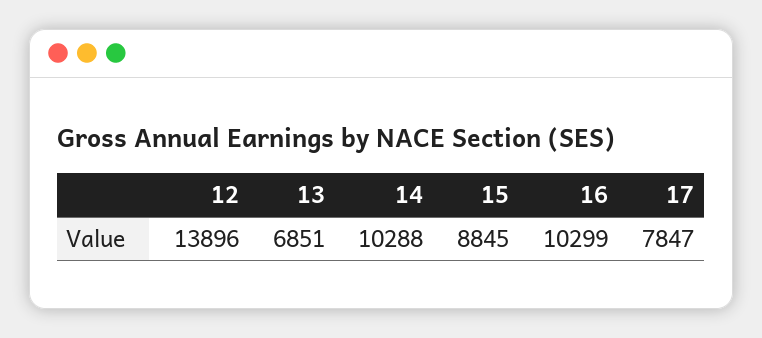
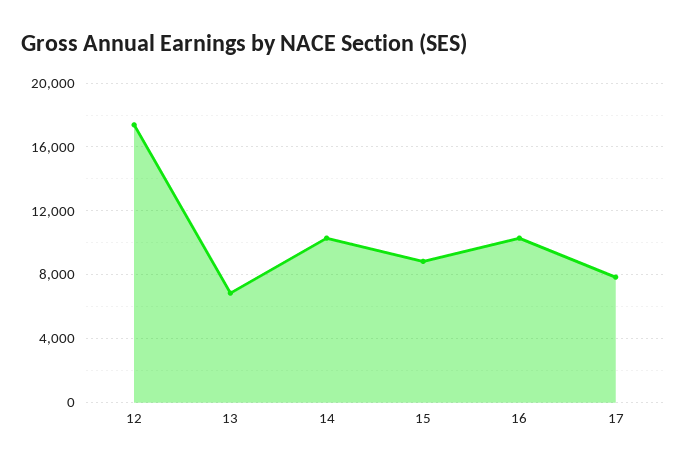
  {
-   "12": 13896,
+   "12": 17500,
    "13": 6851,
    "14": 10288,
    "15": 8845,
    "16": 10299,
    "17": 7847
  }

